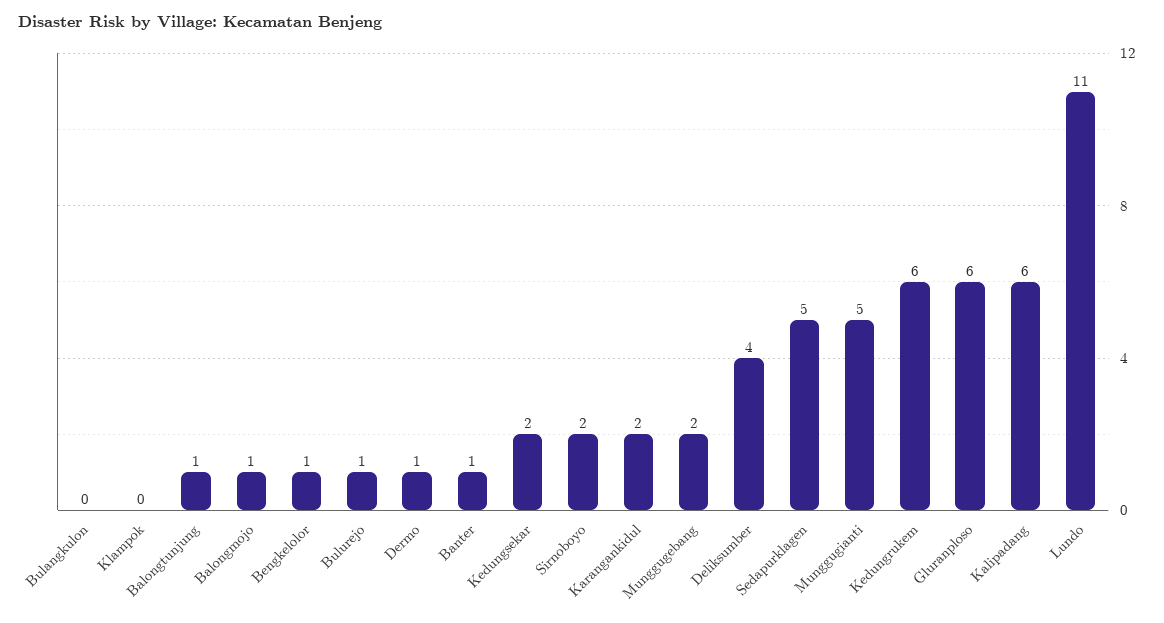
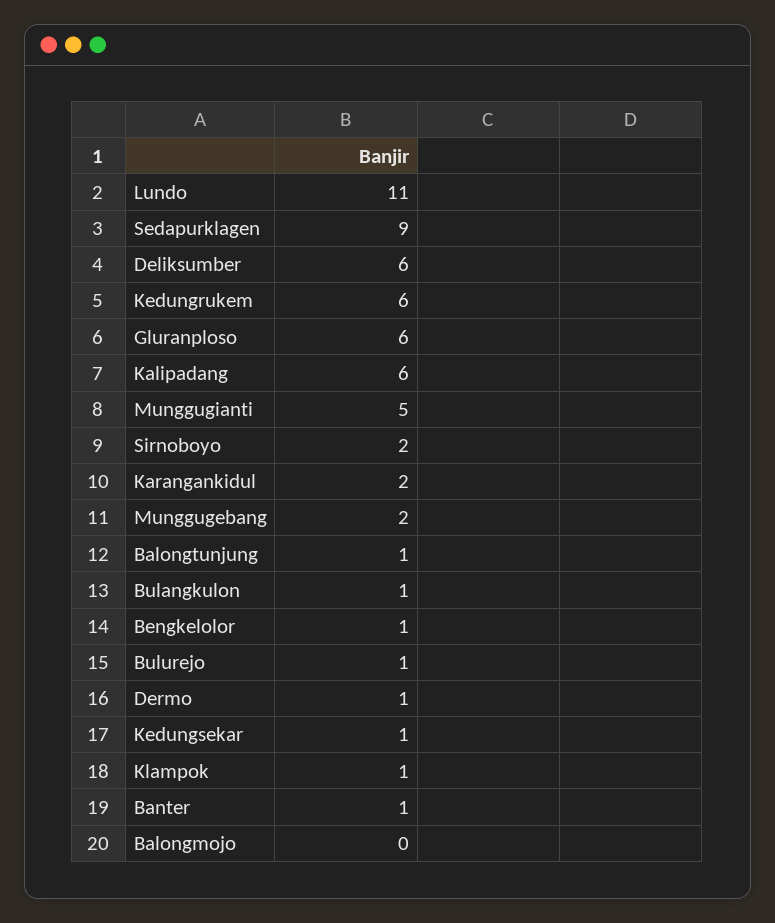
  {
-   "Bulangkulon": 0,
+   "Bulangkulon": 1,
-   "Klampok": 0,
+   "Klampok": 1,
    "Balongtunjung": 1,
-   "Balongmojo": 1,
+   "Balongmojo": 0,
    "Bengkelolor": 1,
    "Bulurejo": 1,
    "Dermo": 1,
    "Banter": 1,
-   "Kedungsekar": 2,
+   "Kedungsekar": 1,
    "Sirnoboyo": 2,
    "Karangankidul": 2,
    "Munggugebang": 2,
-   "Deliksumber": 4,
+   "Deliksumber": 6,
-   "Sedapurklagen": 5,
+   "Sedapurklagen": 9,
    "Munggugianti": 5,
    "Kedungrukem": 6,
    "Gluranploso": 6,
    "Kalipadang": 6,
    "Lundo": 11
  }

